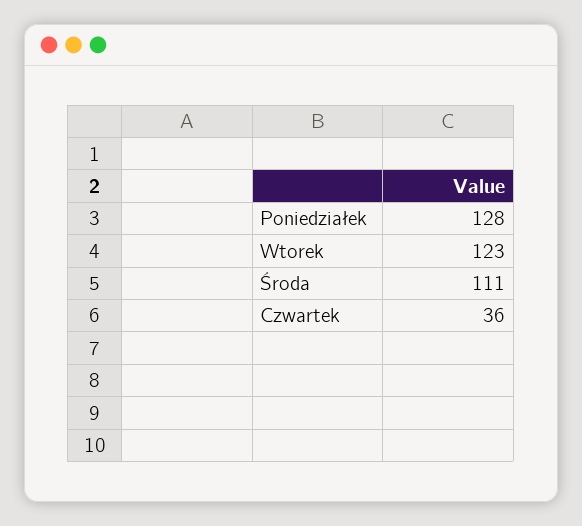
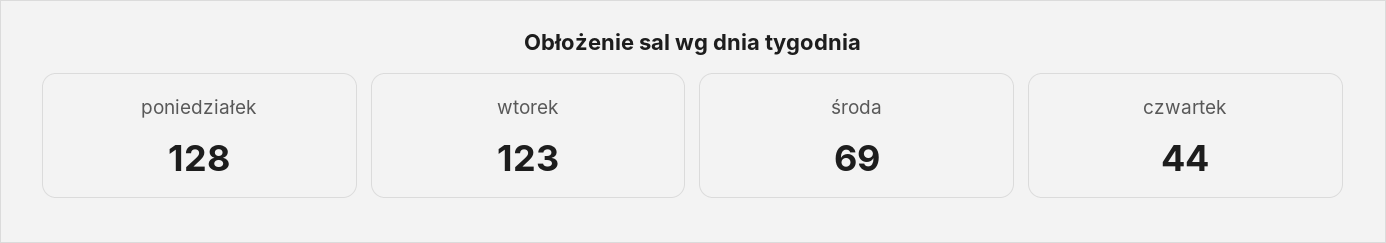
  {
    "Poniedziałek": 128,
    "Wtorek": 123,
-   "Środa": 111,
+   "Środa": 69,
-   "Czwartek": 36
+   "Czwartek": 44
  }

